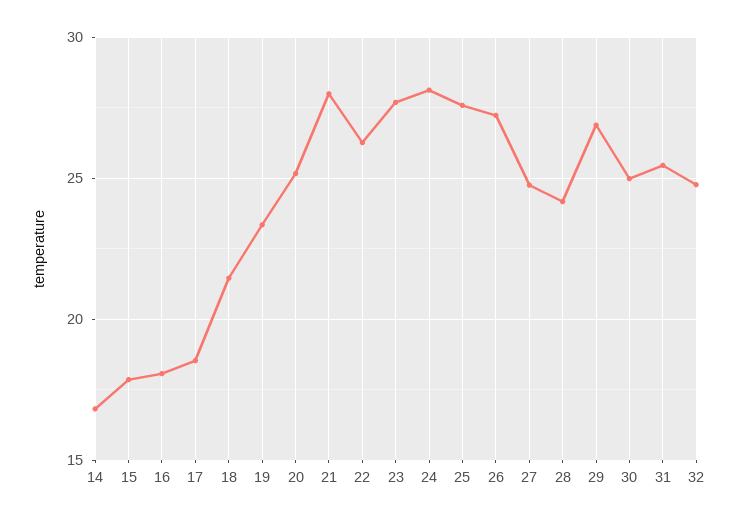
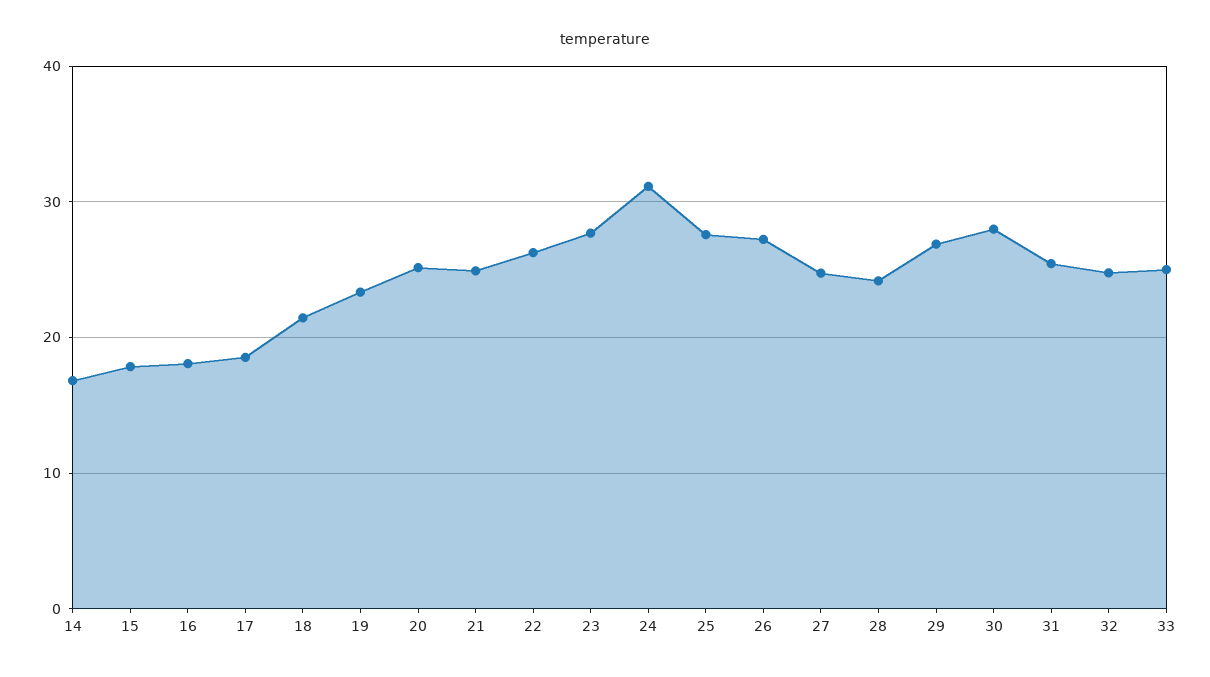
  {
    "14": 17,
    "15": 18,
    "16": 18,
    "17": 18.5,
    "18": 21.5,
    "19": 23.5,
    "20": 25,
-   "21": 28,
+   "21": 25,
    "22": 26.5,
    "23": 27.5,
-   "24": 28,
+   "24": 31,
    "25": 27.5,
    "26": 27,
    "27": 25,
    "28": 24,
    "29": 27,
-   "30": 25,
+   "30": 28,
    "31": 25.5,
-   "32": 25
+   "32": 25,
+   "33": 25
  }

